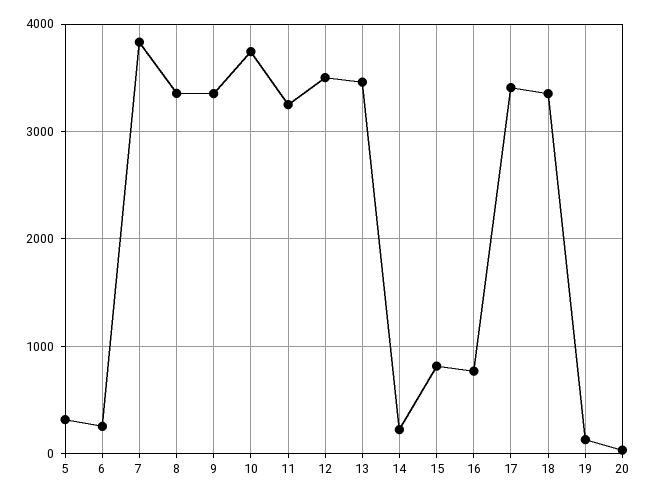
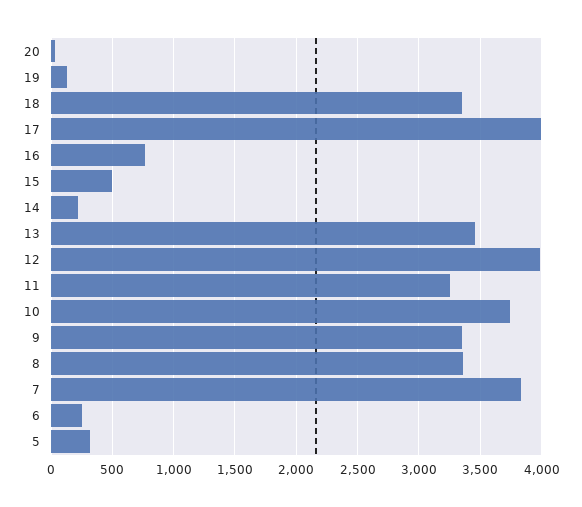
  {
    "5": 300,
    "6": 250,
    "7": 3850,
    "8": 3350,
    "9": 3350,
    "10": 3750,
    "11": 3250,
-   "12": 3500,
+   "12": 4000,
    "13": 3450,
    "14": 200,
-   "15": 800,
+   "15": 500,
    "16": 750,
-   "17": 3400,
+   "17": 4000,
    "18": 3350,
    "19": 150,
    "20": 50
  }

